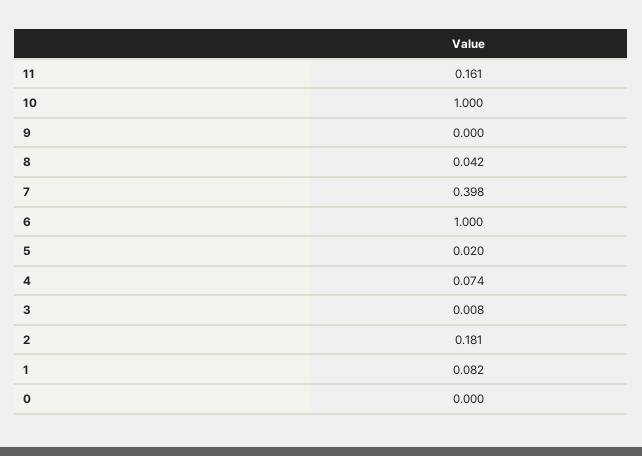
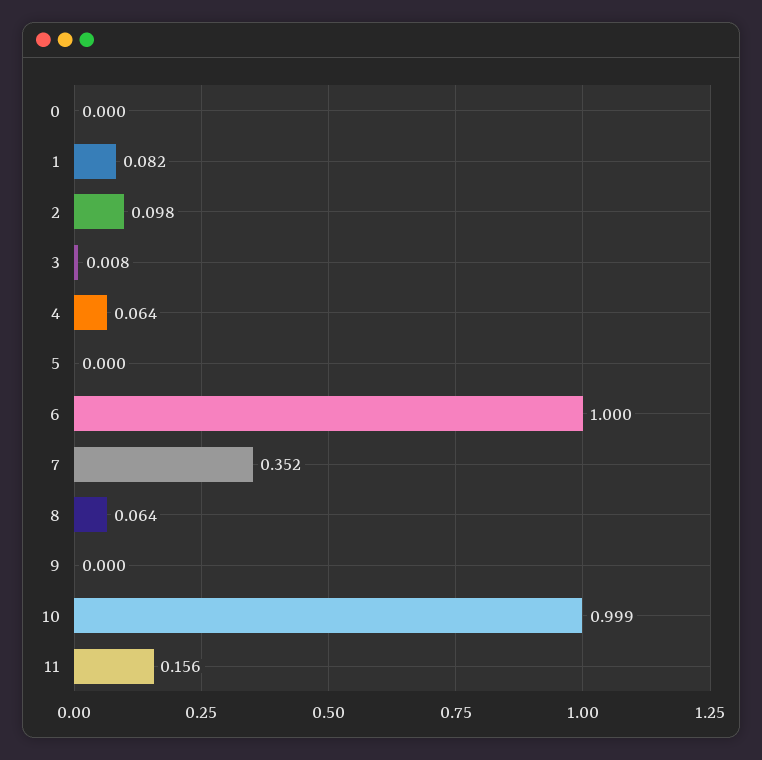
  {
-   "11": 0.161,
+   "11": 0.156,
-   "10": 1,
+   "10": 0.999,
    "9": 0,
-   "8": 0.042,
+   "8": 0.064,
-   "7": 0.398,
+   "7": 0.352,
    "6": 1,
-   "5": 0.02,
+   "5": 0,
-   "4": 0.074,
+   "4": 0.064,
    "3": 0.008,
-   "2": 0.181,
+   "2": 0.098,
    "1": 0.082,
    "0": 0
  }

